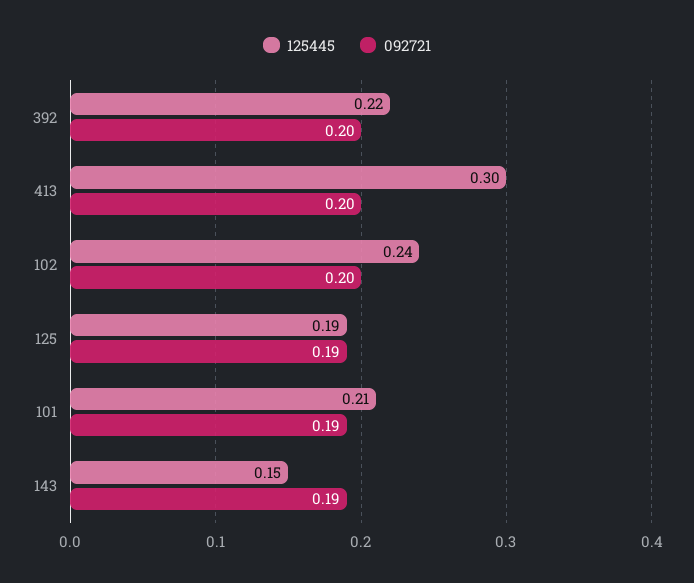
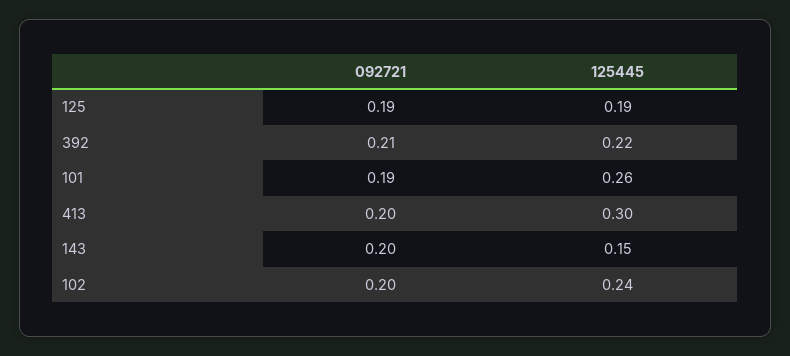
  {
    "125445": {
      "392": 0.22,
      "413": 0.3,
      "102": 0.24,
      "125": 0.19,
-     "101": 0.21,
+     "101": 0.26,
      "143": 0.15
    },
    "092721": {
-     "392": 0.2,
+     "392": 0.21,
      "413": 0.2,
      "102": 0.2,
      "125": 0.19,
      "101": 0.19,
-     "143": 0.19
+     "143": 0.2
    }
  }

